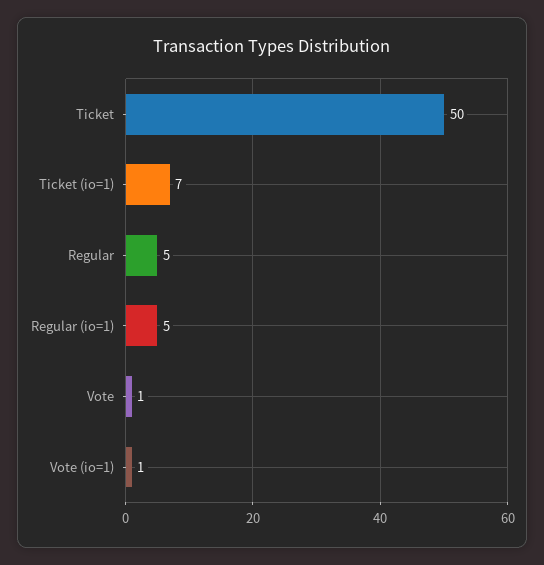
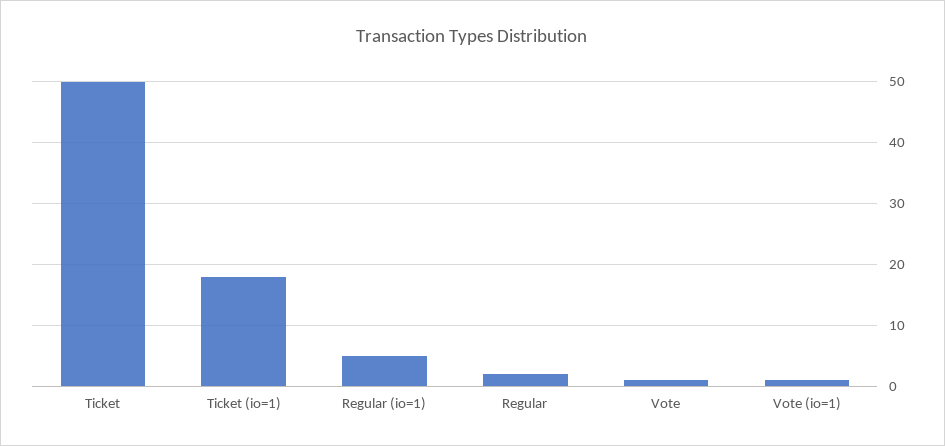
  {
    "Ticket": 50,
-   "Ticket (io=1)": 7,
+   "Ticket (io=1)": 18,
-   "Regular": 5,
+   "Regular": 2,
    "Regular (io=1)": 5,
    "Vote": 1,
    "Vote (io=1)": 1
  }

